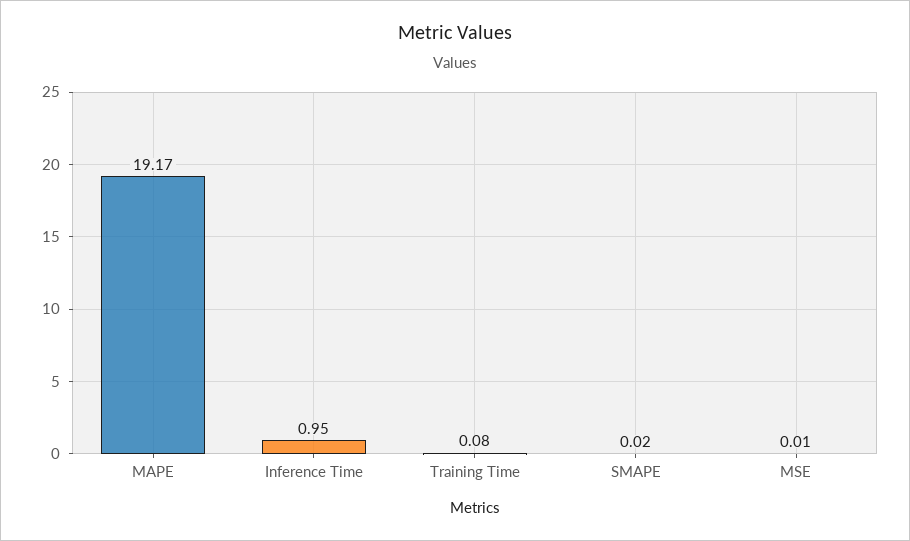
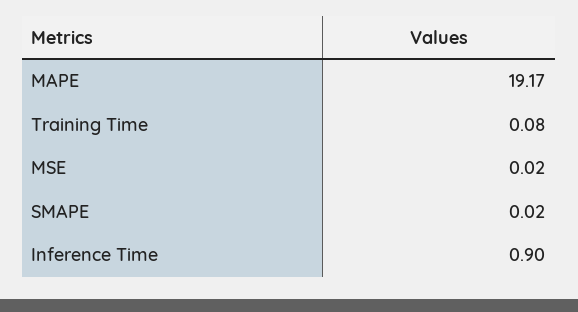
  {
    "MAPE": 19.17,
-   "Inference Time": 0.95,
+   "Inference Time": 0.9,
    "Training Time": 0.08,
    "SMAPE": 0.02,
-   "MSE": 0.01
+   "MSE": 0.02
  }

